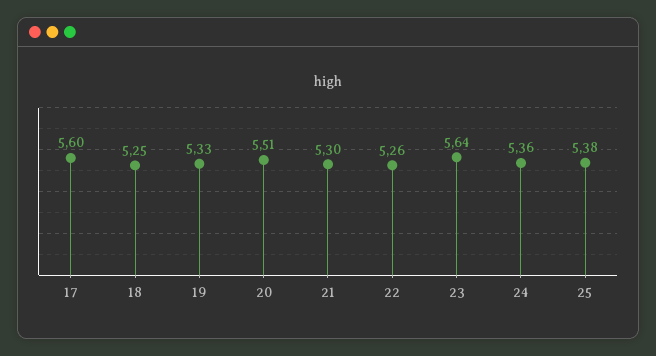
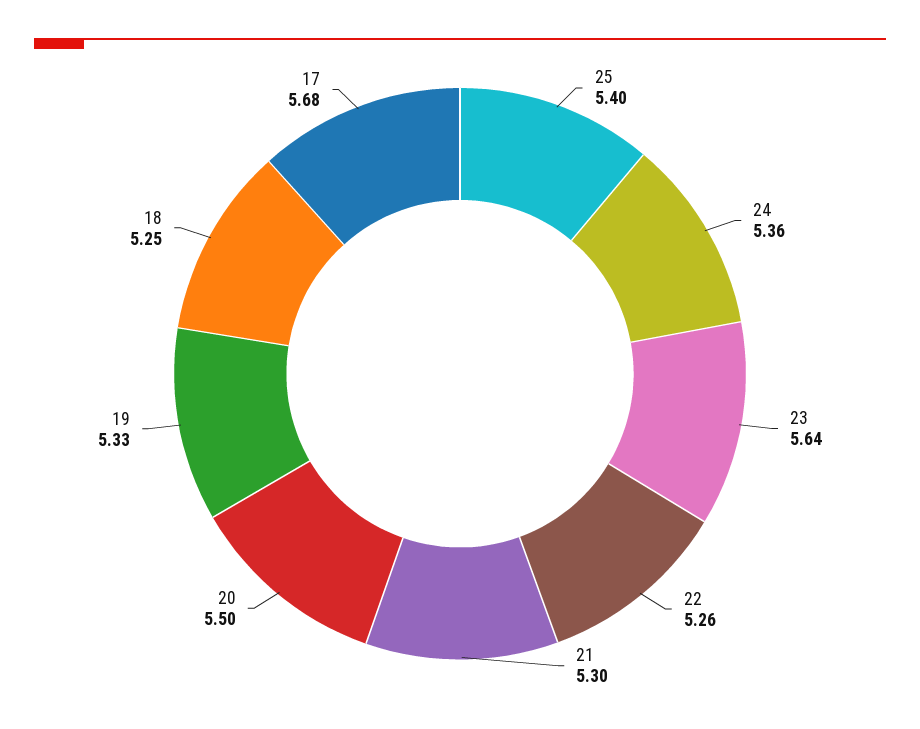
  {
-   "17": 5.6,
+   "17": 5.68,
    "18": 5.25,
    "19": 5.33,
-   "20": 5.51,
+   "20": 5.5,
    "21": 5.3,
    "22": 5.26,
    "23": 5.64,
    "24": 5.36,
-   "25": 5.38
+   "25": 5.4
  }

